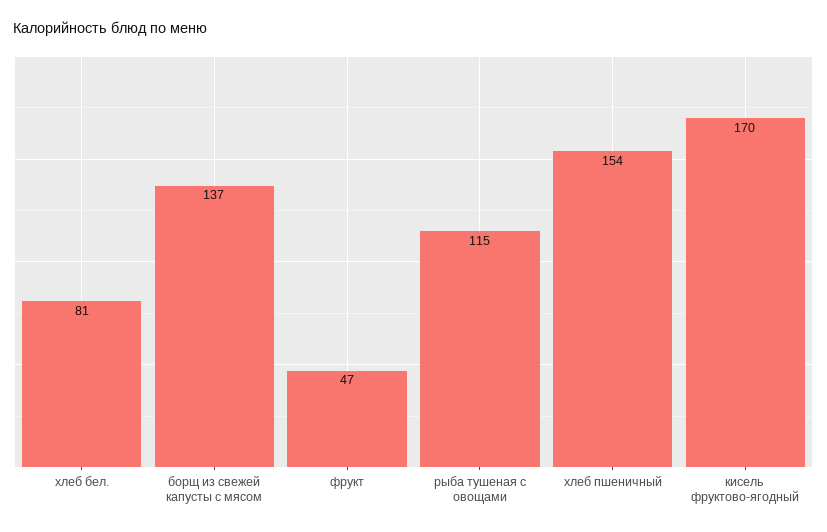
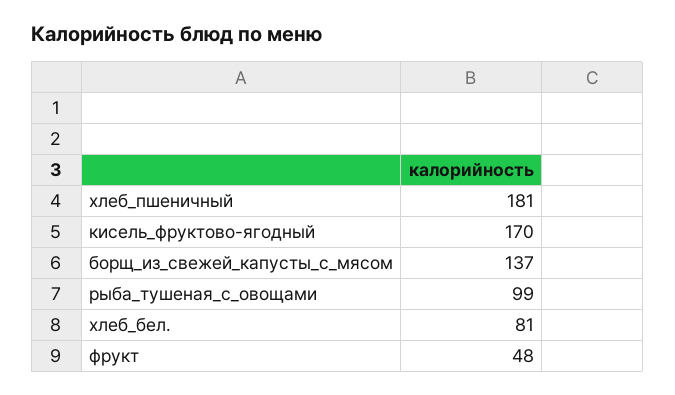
  {
    "хлеб бел.": 81,
    "борщ из свежей капусты с мясом": 137,
-   "фрукт": 47,
+   "фрукт": 48,
-   "рыба тушеная с овощами": 115,
+   "рыба тушеная с овощами": 99,
-   "хлеб пшеничный": 154,
+   "хлеб пшеничный": 181,
    "кисель фруктово-ягодный": 170
  }

